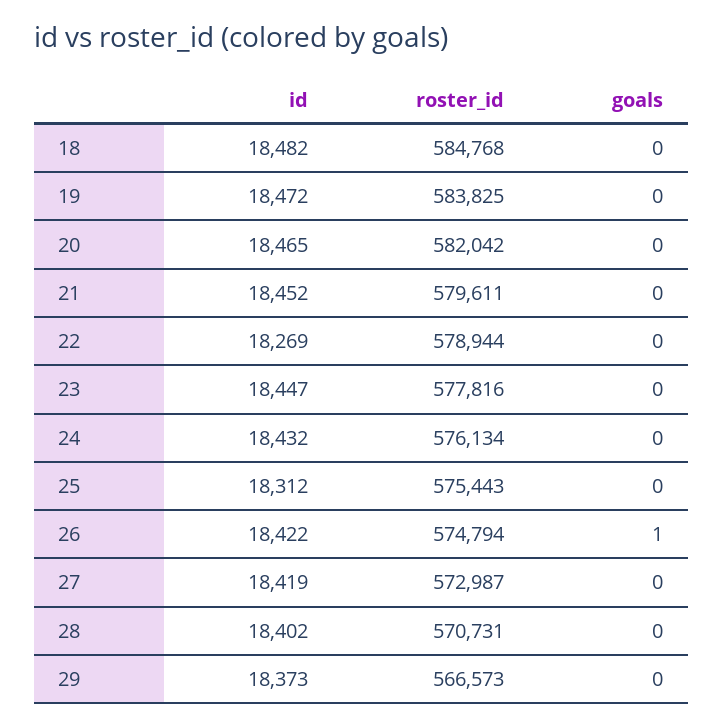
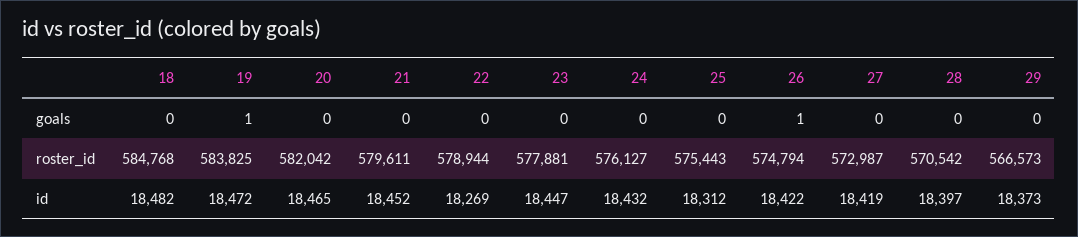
  {
    "id": {
      "18": 18482,
      "19": 18472,
      "20": 18465,
      "21": 18452,
      "22": 18269,
      "23": 18447,
      "24": 18432,
      "25": 18312,
      "26": 18422,
      "27": 18419,
-     "28": 18402,
+     "28": 18397,
      "29": 18373
    },
    "roster_id": {
      "18": 584768,
      "19": 583825,
      "20": 582042,
      "21": 579611,
      "22": 578944,
-     "23": 577816,
+     "23": 577881,
-     "24": 576134,
+     "24": 576127,
      "25": 575443,
      "26": 574794,
      "27": 572987,
-     "28": 570731,
+     "28": 570542,
      "29": 566573
    },
    "goals": {
      "18": 0,
-     "19": 0,
+     "19": 1,
      "20": 0,
      "21": 0,
      "22": 0,
      "23": 0,
      "24": 0,
      "25": 0,
      "26": 1,
      "27": 0,
      "28": 0,
      "29": 0
    }
  }

